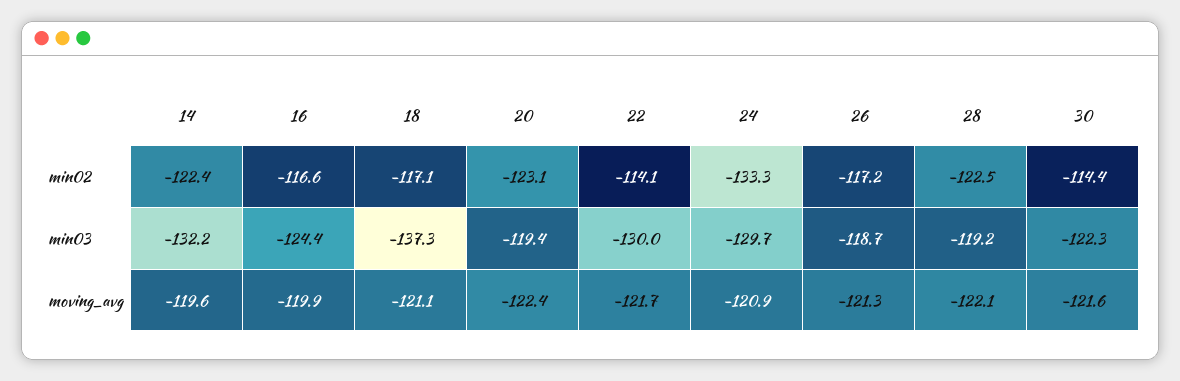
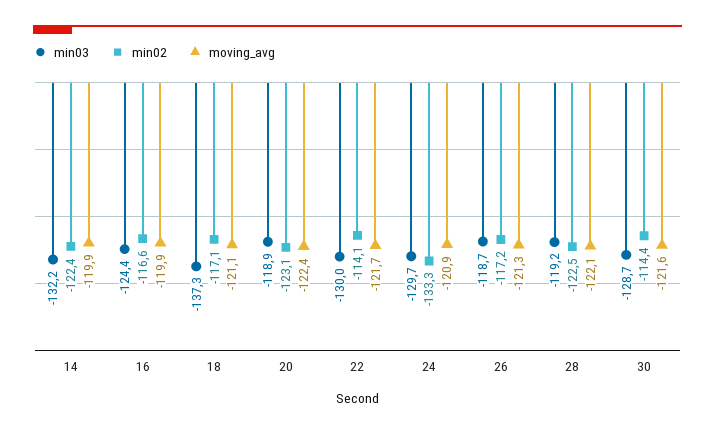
  {
    "min02": {
      "14": -122.4,
      "16": -116.6,
      "18": -117.1,
      "20": -123.1,
      "22": -114.1,
      "24": -133.3,
      "26": -117.2,
      "28": -122.5,
      "30": -114.4
    },
    "min03": {
      "14": -132.2,
      "16": -124.4,
      "18": -137.3,
-     "20": -119.4,
+     "20": -118.9,
      "22": -130,
      "24": -129.7,
      "26": -118.7,
      "28": -119.2,
-     "30": -122.3
+     "30": -128.7
    },
    "moving_avg": {
-     "14": -119.6,
+     "14": -119.9,
      "16": -119.9,
      "18": -121.1,
      "20": -122.4,
      "22": -121.7,
      "24": -120.9,
      "26": -121.3,
      "28": -122.1,
      "30": -121.6
    }
  }

